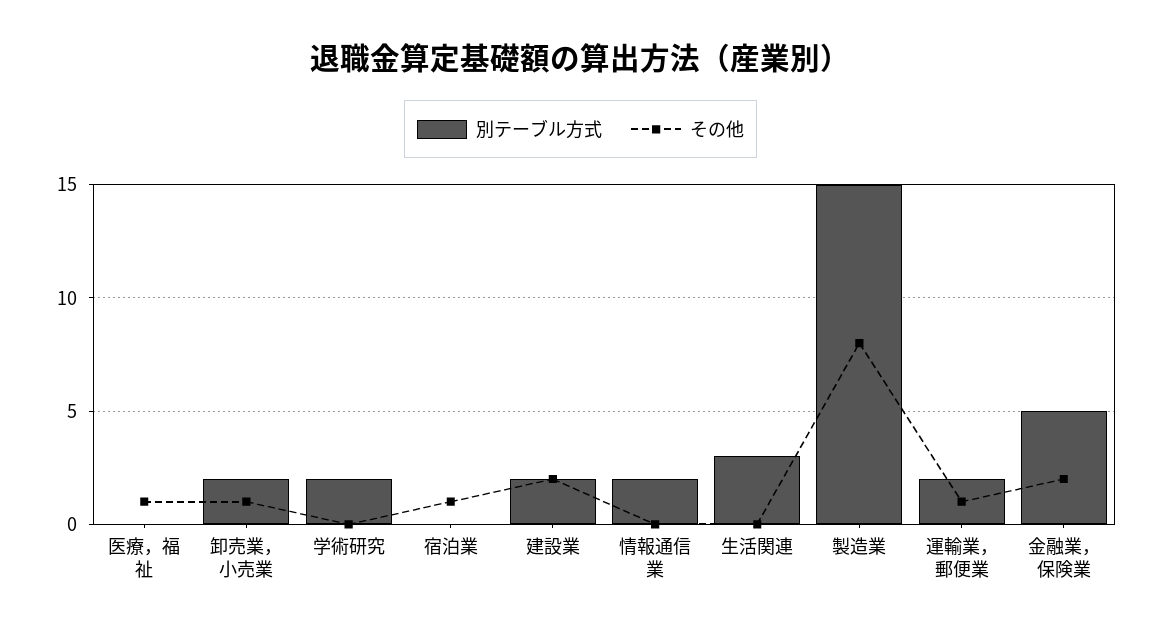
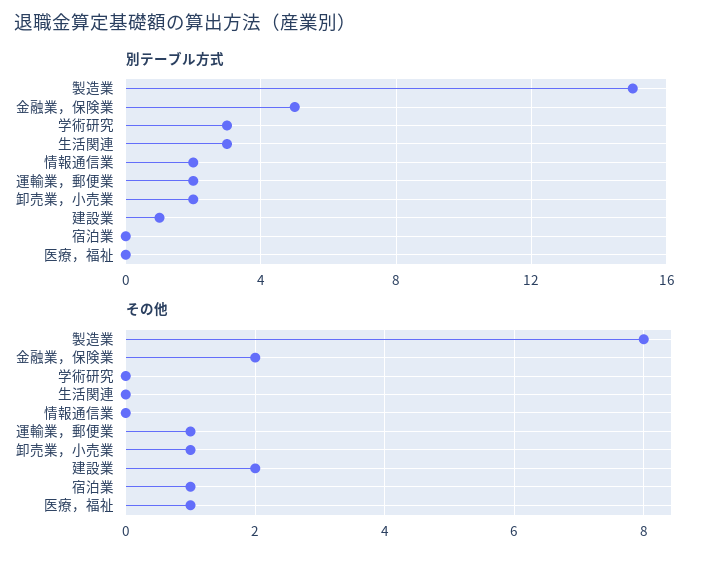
  {
    "別テーブル方式": {
      "医療，福祉": 0,
      "卸売業，小売業": 2,
-     "学術研究": 2,
+     "学術研究": 3,
      "宿泊業": 0,
-     "建設業": 2,
+     "建設業": 1,
      "情報通信業": 2,
      "生活関連": 3,
      "製造業": 15,
      "運輸業，郵便業": 2,
      "金融業，保険業": 5
    },
    "その他": {
      "医療，福祉": 1,
      "卸売業，小売業": 1,
      "学術研究": 0,
      "宿泊業": 1,
      "建設業": 2,
      "情報通信業": 0,
      "生活関連": 0,
      "製造業": 8,
      "運輸業，郵便業": 1,
      "金融業，保険業": 2
    }
  }

